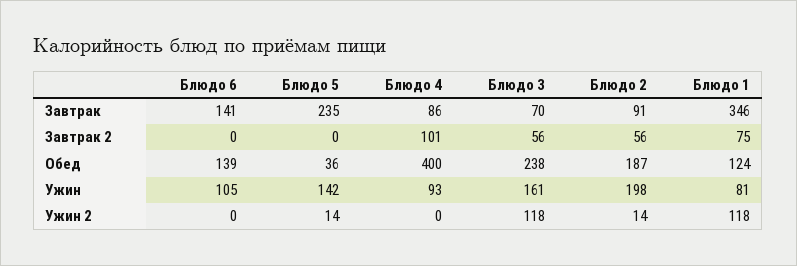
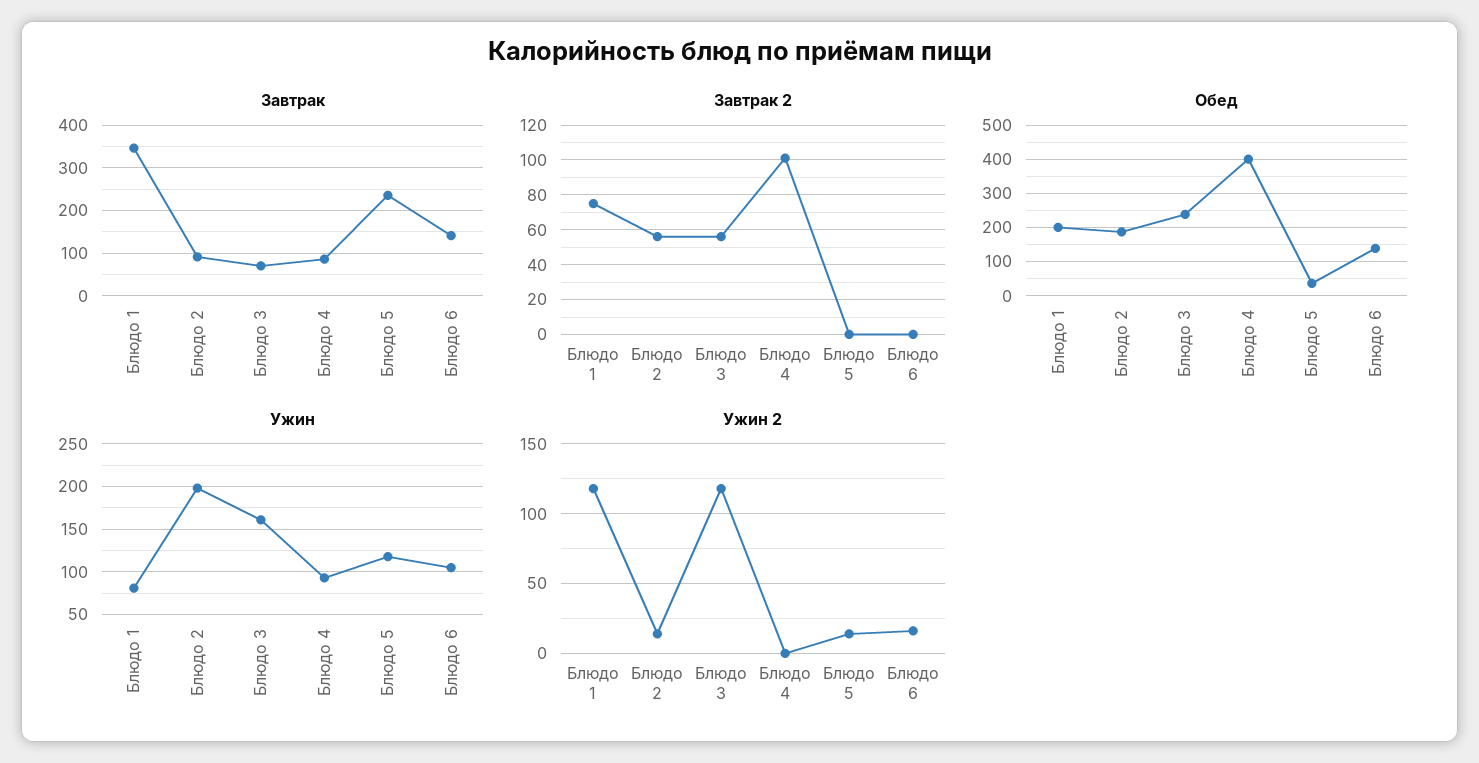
  {
    "Завтрак": {
      "Блюдо 6": 141,
      "Блюдо 5": 235,
      "Блюдо 4": 86,
      "Блюдо 3": 70,
      "Блюдо 2": 91,
      "Блюдо 1": 346
    },
    "Завтрак 2": {
      "Блюдо 6": 0,
      "Блюдо 5": 0,
      "Блюдо 4": 101,
      "Блюдо 3": 56,
      "Блюдо 2": 56,
      "Блюдо 1": 75
    },
    "Обед": {
      "Блюдо 6": 139,
      "Блюдо 5": 36,
      "Блюдо 4": 400,
      "Блюдо 3": 238,
      "Блюдо 2": 187,
-     "Блюдо 1": 124
+     "Блюдо 1": 200
    },
    "Ужин": {
      "Блюдо 6": 105,
-     "Блюдо 5": 142,
+     "Блюдо 5": 120,
      "Блюдо 4": 93,
      "Блюдо 3": 161,
      "Блюдо 2": 198,
      "Блюдо 1": 81
    },
    "Ужин 2": {
-     "Блюдо 6": 0,
+     "Блюдо 6": 15,
      "Блюдо 5": 14,
      "Блюдо 4": 0,
      "Блюдо 3": 118,
      "Блюдо 2": 14,
      "Блюдо 1": 118
    }
  }

